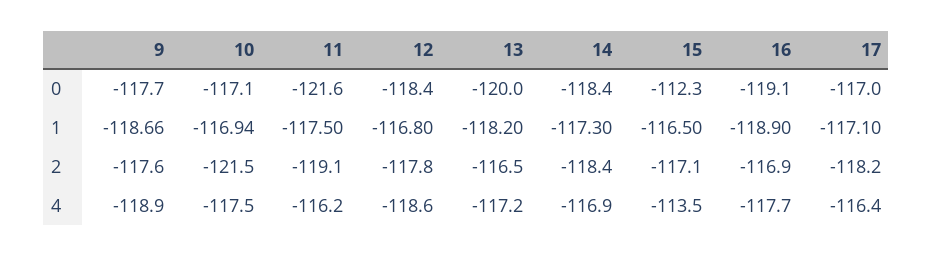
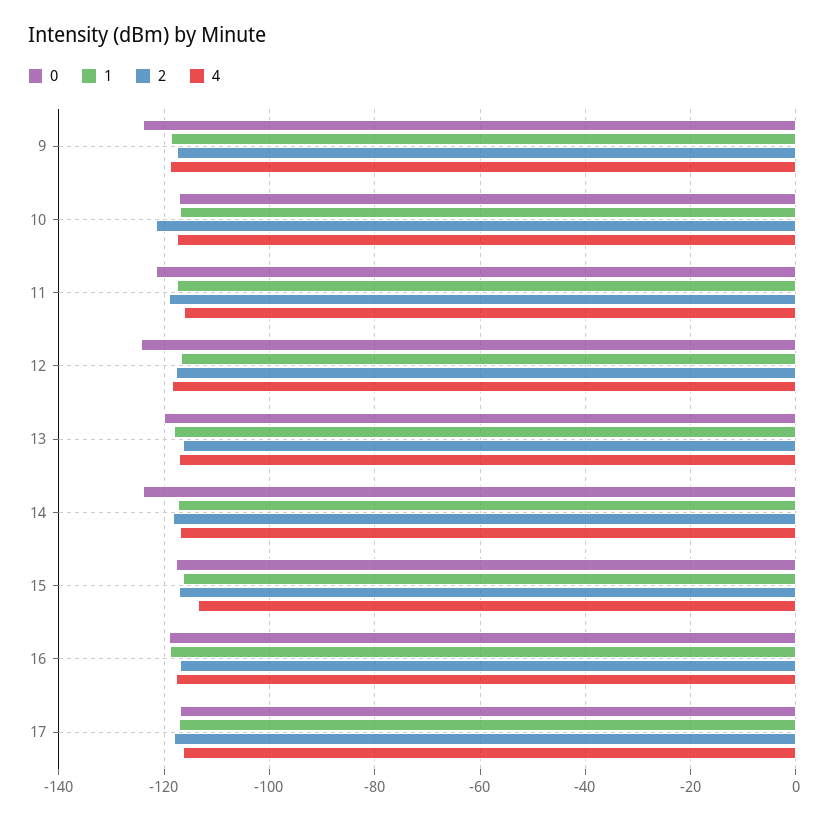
  {
    "0": {
-     "9": -117.7,
+     "9": -124,
      "10": -117.1,
      "11": -121.6,
-     "12": -118.4,
+     "12": -124,
      "13": -120,
-     "14": -118.4,
+     "14": -124,
-     "15": -112.3,
+     "15": -118,
      "16": -119.1,
      "17": -117
    },
    "1": {
      "9": -118.66,
      "10": -116.94,
      "11": -117.5,
      "12": -116.8,
      "13": -118.2,
      "14": -117.3,
      "15": -116.5,
      "16": -118.9,
      "17": -117.1
    },
    "2": {
      "9": -117.6,
      "10": -121.5,
      "11": -119.1,
      "12": -117.8,
      "13": -116.5,
      "14": -118.4,
      "15": -117.1,
      "16": -116.9,
      "17": -118.2
    },
    "4": {
      "9": -118.9,
      "10": -117.5,
      "11": -116.2,
      "12": -118.6,
      "13": -117.2,
      "14": -116.9,
      "15": -113.5,
      "16": -117.7,
      "17": -116.4
    }
  }

